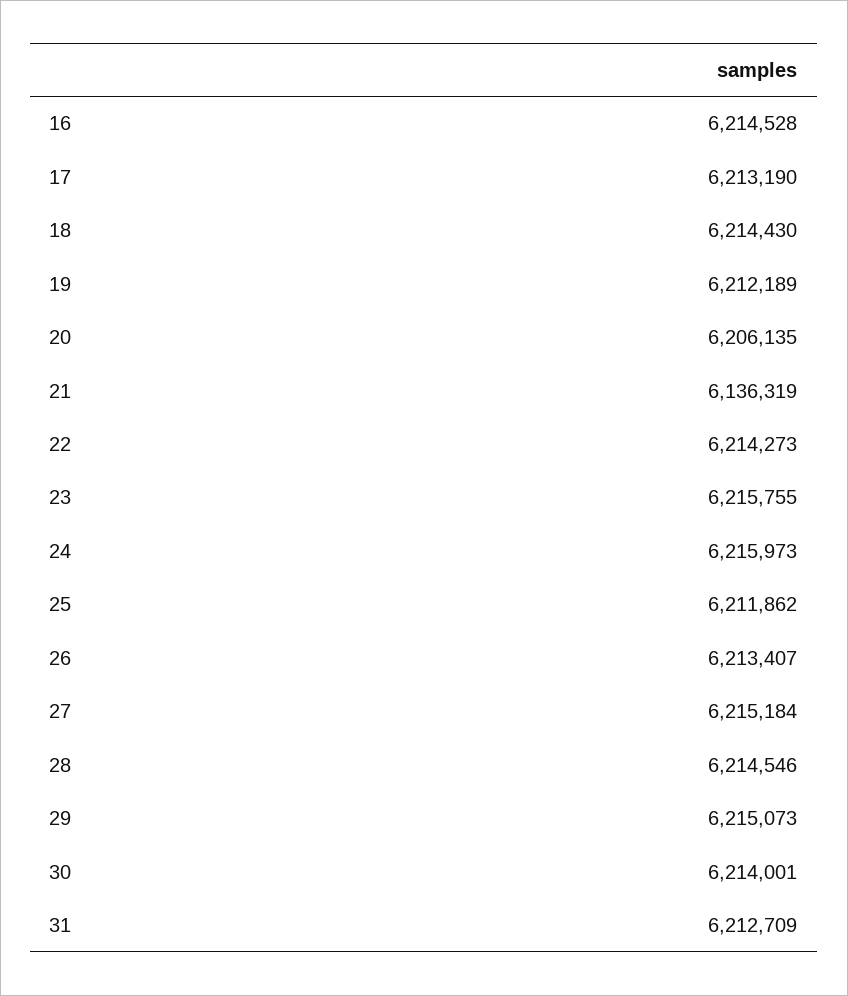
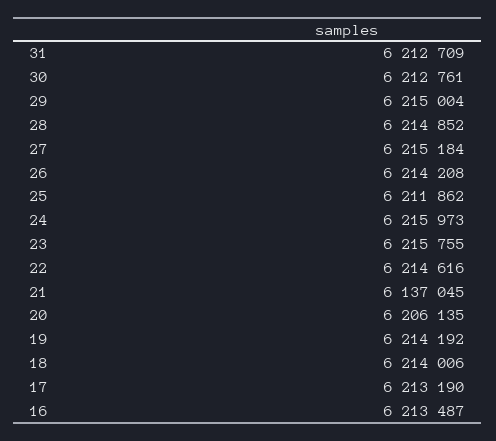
  {
-   "16": 6214528,
+   "16": 6213487,
    "17": 6213190,
-   "18": 6214430,
+   "18": 6214006,
-   "19": 6212189,
+   "19": 6214192,
    "20": 6206135,
-   "21": 6136319,
+   "21": 6137045,
-   "22": 6214273,
+   "22": 6214616,
    "23": 6215755,
    "24": 6215973,
    "25": 6211862,
-   "26": 6213407,
+   "26": 6214208,
    "27": 6215184,
-   "28": 6214546,
+   "28": 6214852,
-   "29": 6215073,
+   "29": 6215004,
-   "30": 6214001,
+   "30": 6212761,
    "31": 6212709
  }

